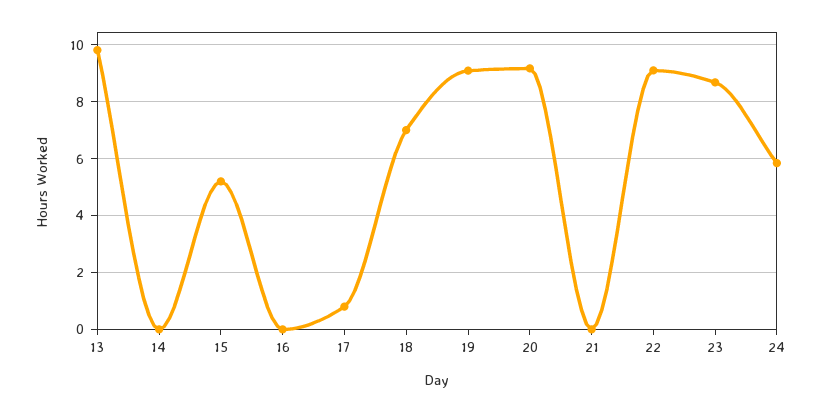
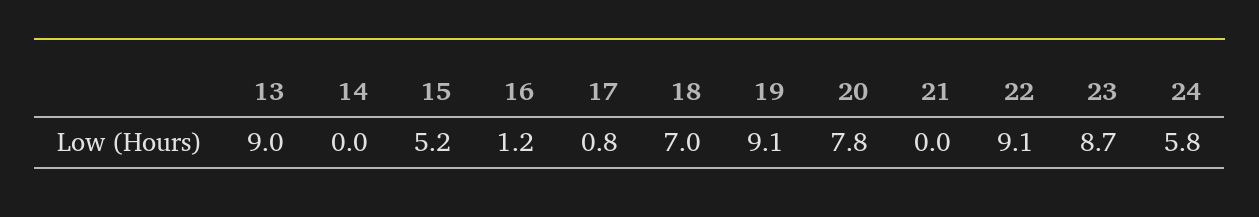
  {
-   "13": 9.75,
+   "13": 9,
    "14": 0,
    "15": 5.2,
-   "16": 0,
+   "16": 1.2,
    "17": 0.8,
    "18": 7,
    "19": 9.1,
-   "20": 9.25,
+   "20": 7.8,
    "21": 0,
    "22": 9.1,
    "23": 8.7,
    "24": 5.8
  }

